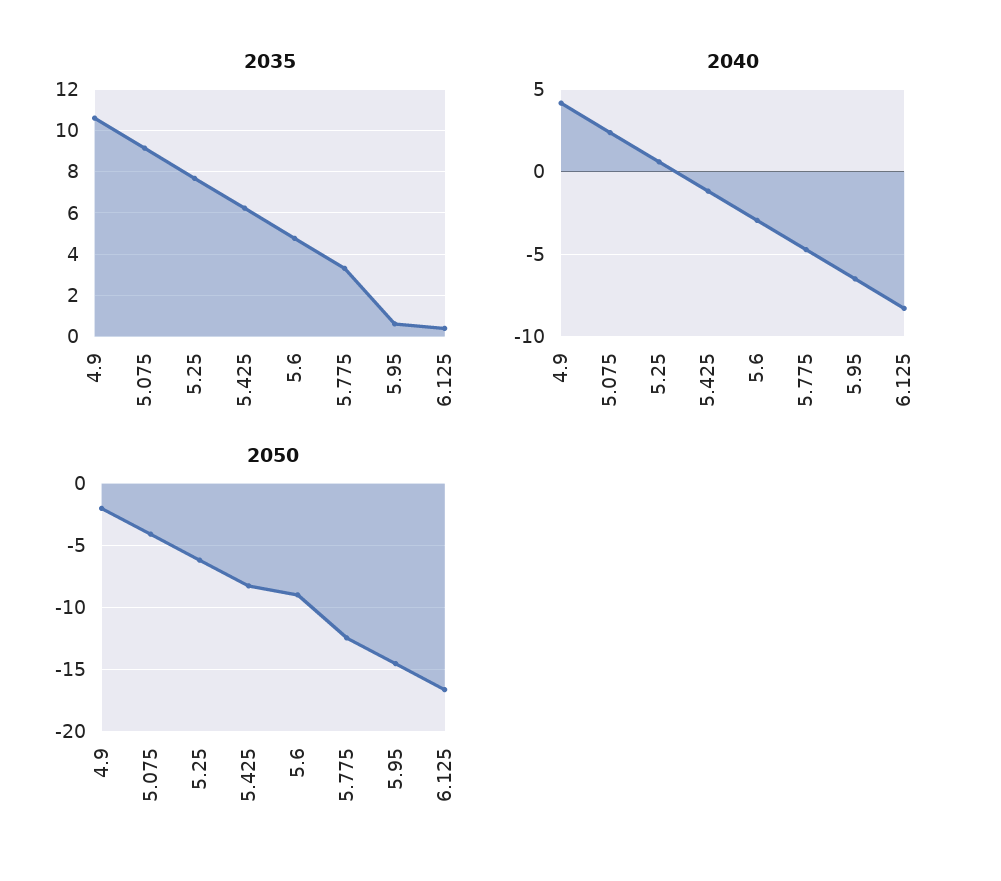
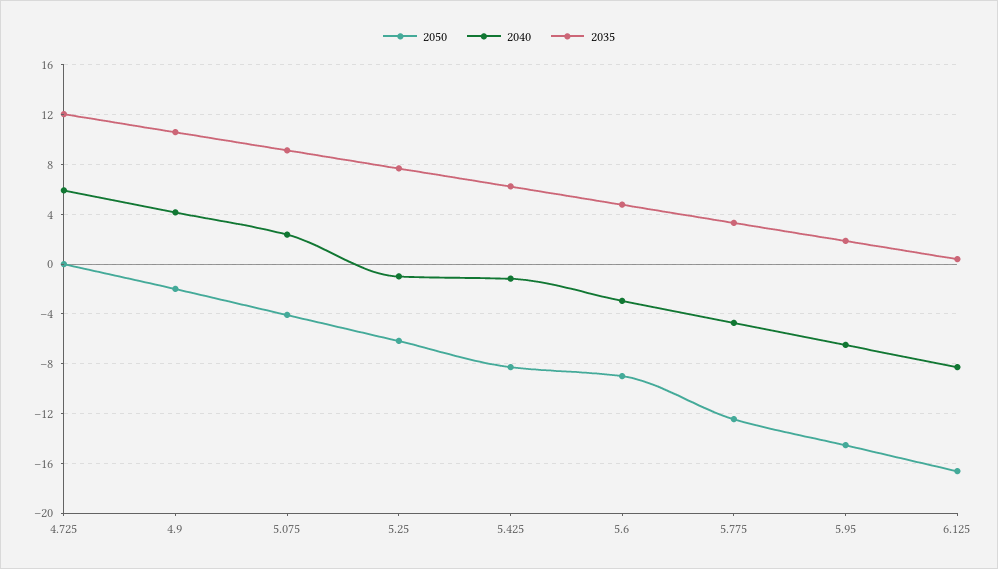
  {
    "2035": {
      "4.9": 10.5,
      "5.075": 9,
      "5.25": 7.5,
      "5.425": 6,
      "5.6": 5,
      "5.775": 3.5,
-     "5.95": 0.5,
+     "5.95": 2,
-     "6.125": 0.5
+     "6.125": 0.5,
+     "4.725": 12
    },
    "2040": {
      "4.9": 4,
      "5.075": 2.5,
-     "5.25": 0.5,
+     "5.25": -1,
      "5.425": -1,
      "5.6": -3,
      "5.775": -4.5,
      "5.95": -6.5,
-     "6.125": -8.5
+     "6.125": -8.5,
+     "4.725": 6
    },
    "2050": {
      "4.9": -2,
      "5.075": -4,
      "5.25": -6,
      "5.425": -8.5,
      "5.6": -9,
      "5.775": -12.5,
      "5.95": -14.5,
-     "6.125": -16.5
+     "6.125": -16.5,
+     "4.725": 0
    }
  }

